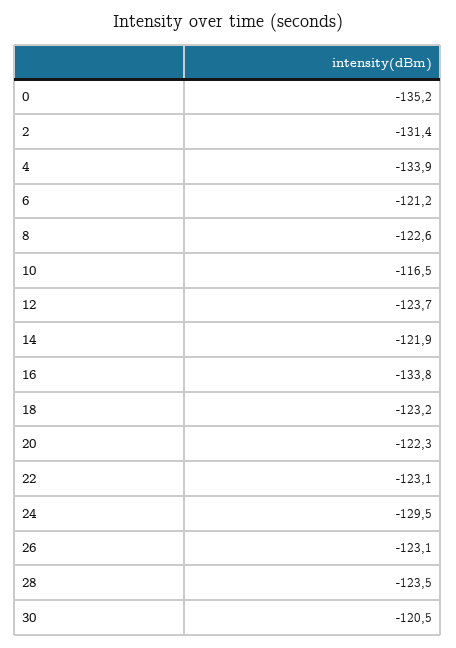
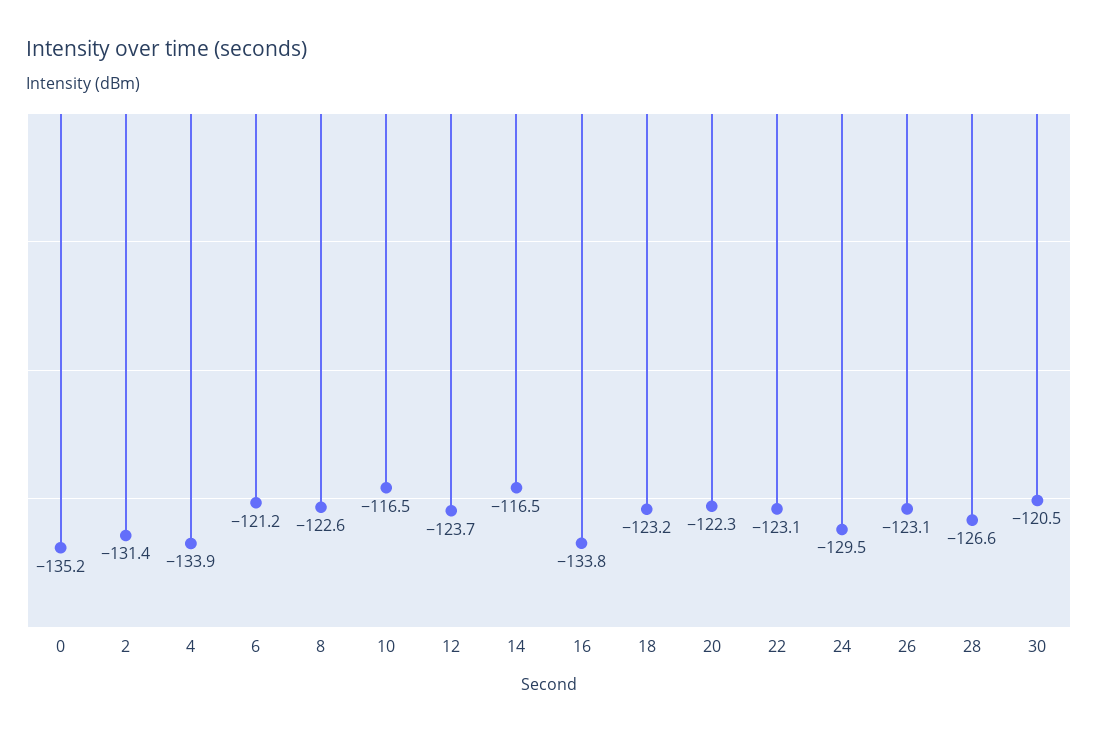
  {
    "0": -135.2,
    "2": -131.4,
    "4": -133.9,
    "6": -121.2,
    "8": -122.6,
    "10": -116.5,
    "12": -123.7,
-   "14": -121.9,
+   "14": -116.5,
    "16": -133.8,
    "18": -123.2,
    "20": -122.3,
    "22": -123.1,
    "24": -129.5,
    "26": -123.1,
-   "28": -123.5,
+   "28": -126.6,
    "30": -120.5
  }

